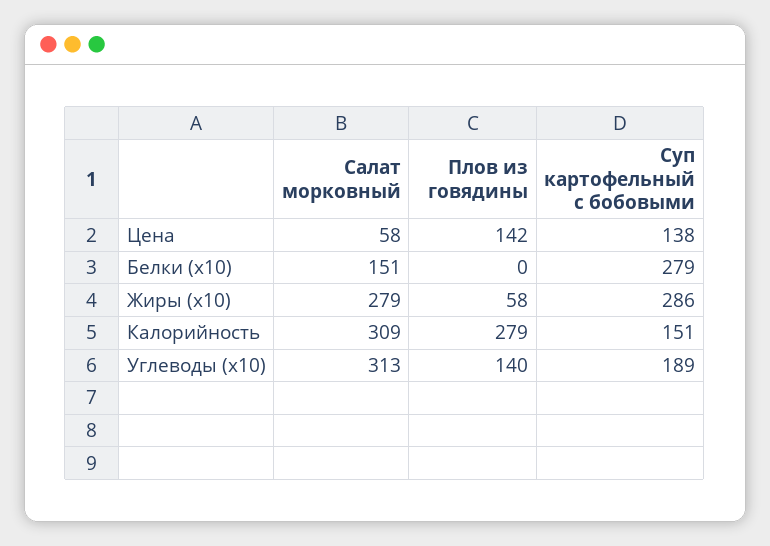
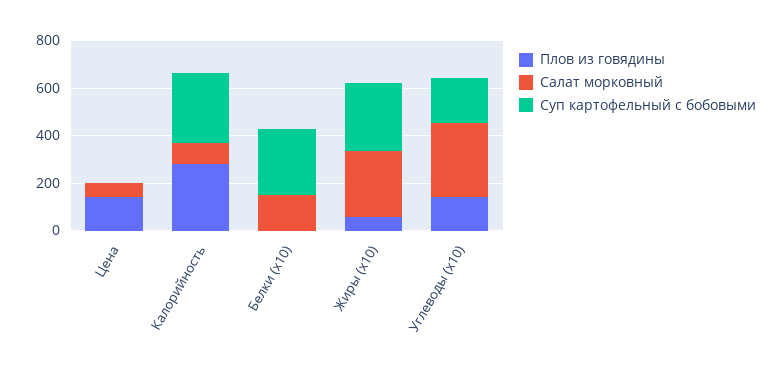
  {
    "Салат морковный": {
      "Цена": 58,
      "Белки (x10)": 151,
      "Жиры (x10)": 279,
-     "Калорийность": 309,
+     "Калорийность": 100,
      "Углеводы (x10)": 313
    },
    "Плов из говядины": {
      "Цена": 142,
      "Белки (x10)": 0,
      "Жиры (x10)": 58,
      "Калорийность": 279,
      "Углеводы (x10)": 140
    },
    "Суп картофельный с бобовыми": {
-     "Цена": 138,
+     "Цена": 0,
      "Белки (x10)": 279,
      "Жиры (x10)": 286,
-     "Калорийность": 151,
+     "Калорийность": 300,
      "Углеводы (x10)": 189
    }
  }

